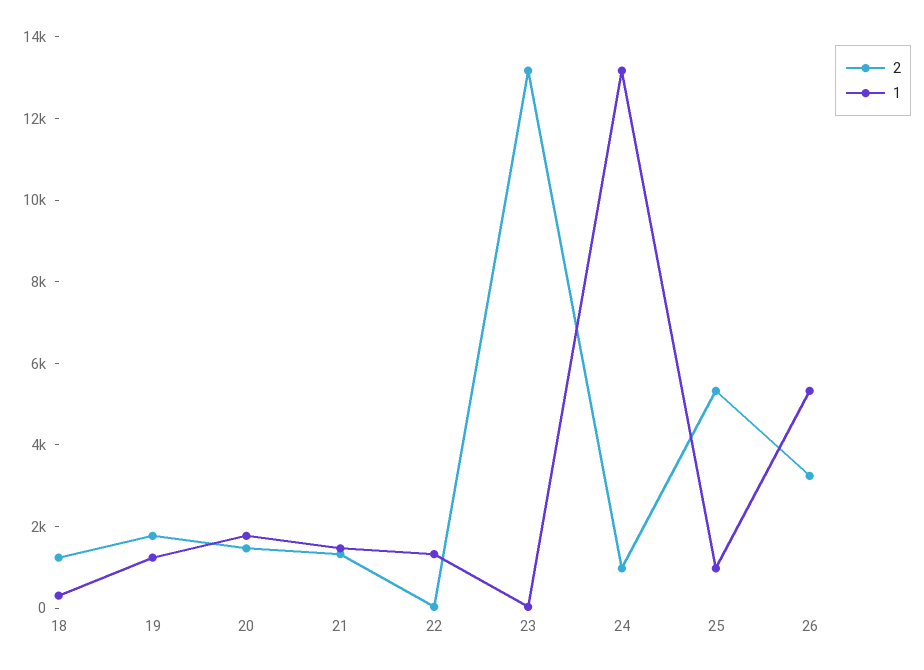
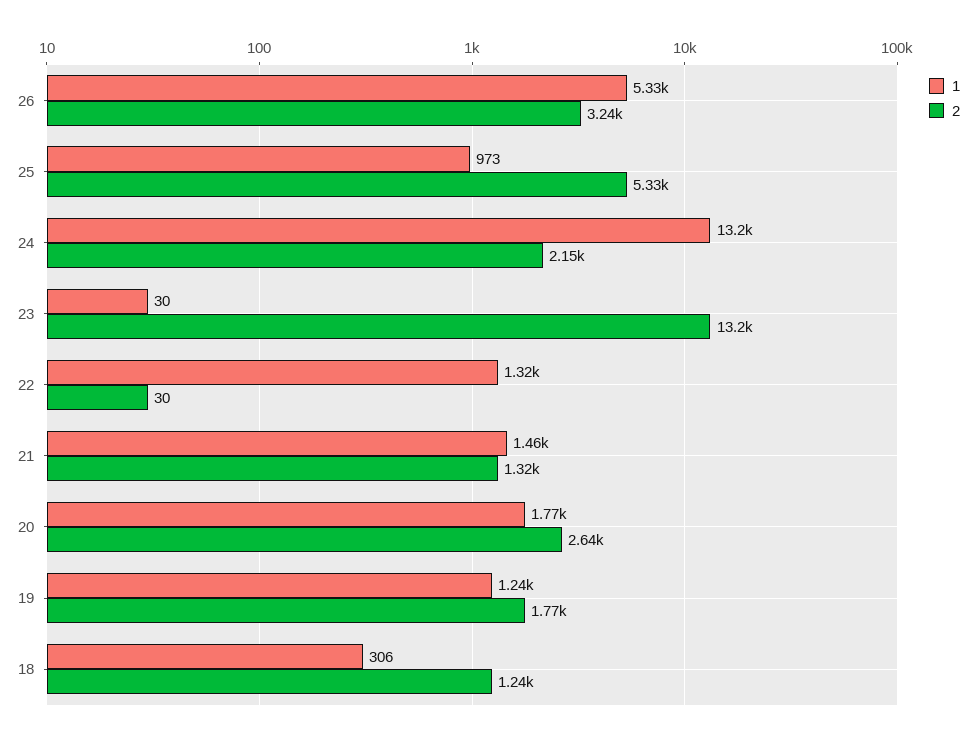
  {
    "2": {
      "18": 1240,
      "19": 1770,
-     "20": 1500,
+     "20": 2640,
      "21": 1320,
      "22": 30,
      "23": 13200,
-     "24": 1000,
+     "24": 2150,
      "25": 5330,
      "26": 3240
    },
    "1": {
      "18": 306,
      "19": 1240,
      "20": 1770,
      "21": 1460,
      "22": 1320,
      "23": 30,
      "24": 13200,
      "25": 973,
      "26": 5330
    }
  }

